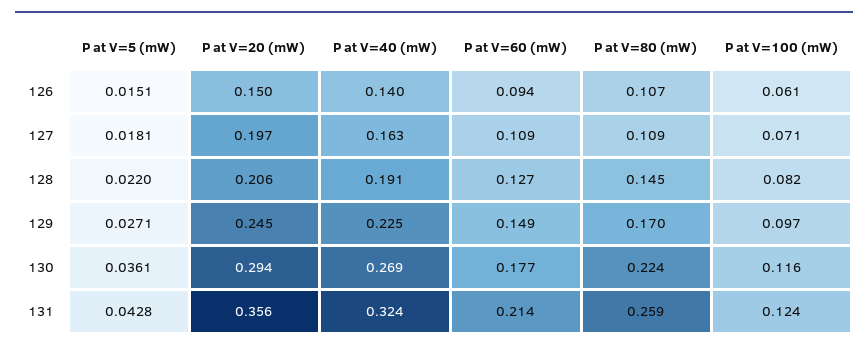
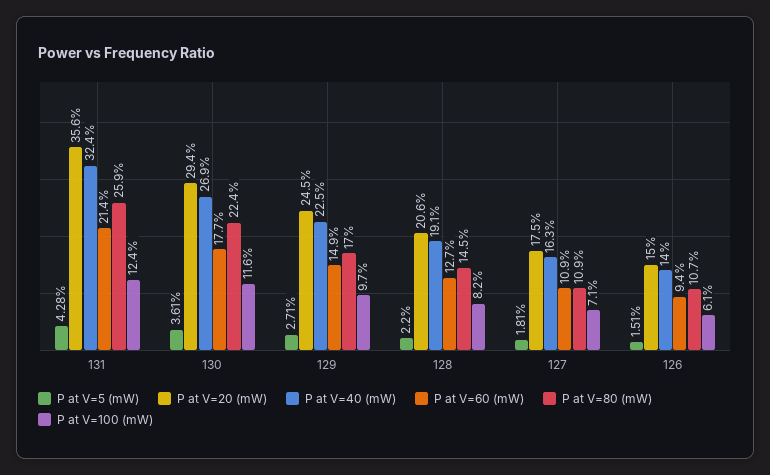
  {
    "P at V=5 (mW)": {
      "126": 0.0151,
      "127": 0.0181,
      "128": 0.022,
      "129": 0.0271,
      "130": 0.0361,
      "131": 0.0428
    },
    "P at V=20 (mW)": {
      "126": 0.15,
-     "127": 0.197,
+     "127": 0.175,
      "128": 0.206,
      "129": 0.245,
      "130": 0.294,
      "131": 0.356
    },
    "P at V=40 (mW)": {
      "126": 0.14,
      "127": 0.163,
      "128": 0.191,
      "129": 0.225,
      "130": 0.269,
      "131": 0.324
    },
    "P at V=60 (mW)": {
      "126": 0.094,
      "127": 0.109,
      "128": 0.127,
      "129": 0.149,
      "130": 0.177,
      "131": 0.214
    },
    "P at V=80 (mW)": {
      "126": 0.107,
      "127": 0.109,
      "128": 0.145,
      "129": 0.17,
      "130": 0.224,
      "131": 0.259
    },
    "P at V=100 (mW)": {
      "126": 0.061,
      "127": 0.071,
      "128": 0.082,
      "129": 0.097,
      "130": 0.116,
      "131": 0.124
    }
  }

